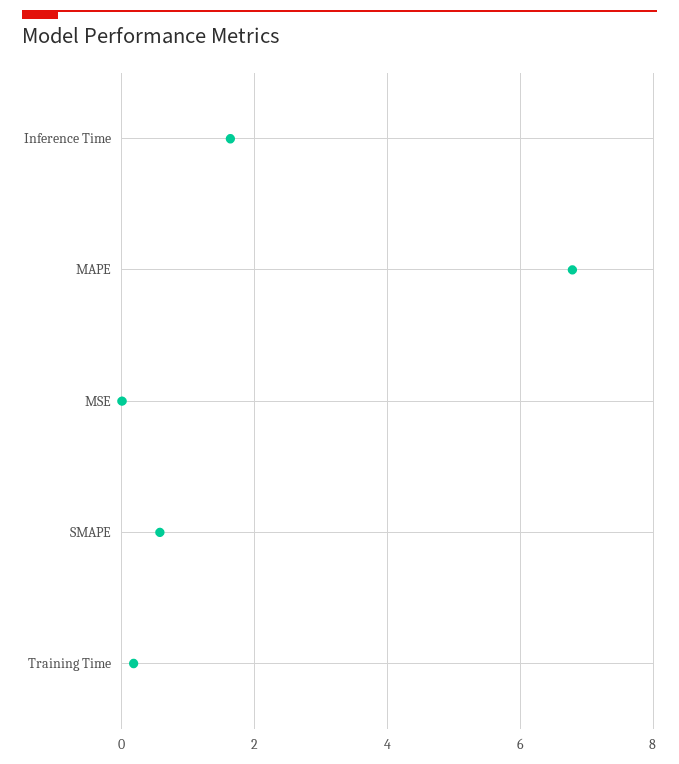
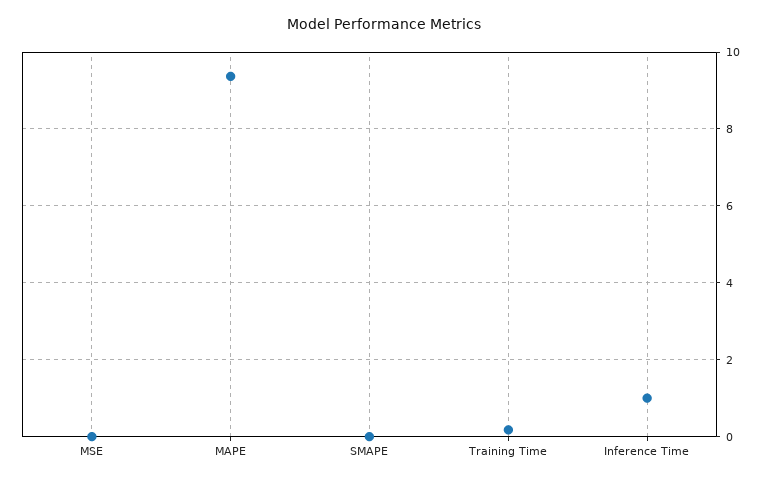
  {
-   "Inference Time": 1.6,
+   "Inference Time": 1,
-   "MAPE": 6.8,
+   "MAPE": 9.4,
    "MSE": 0,
-   "SMAPE": 0.6,
+   "SMAPE": 0,
    "Training Time": 0.2
  }

